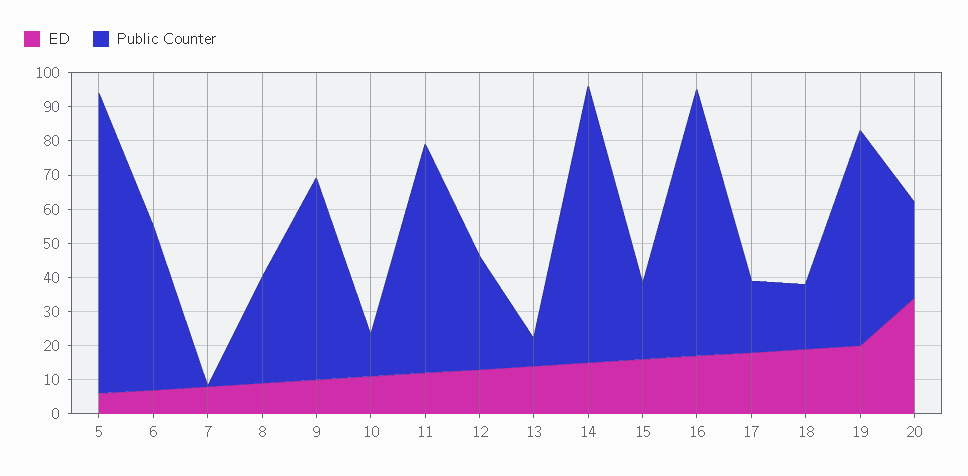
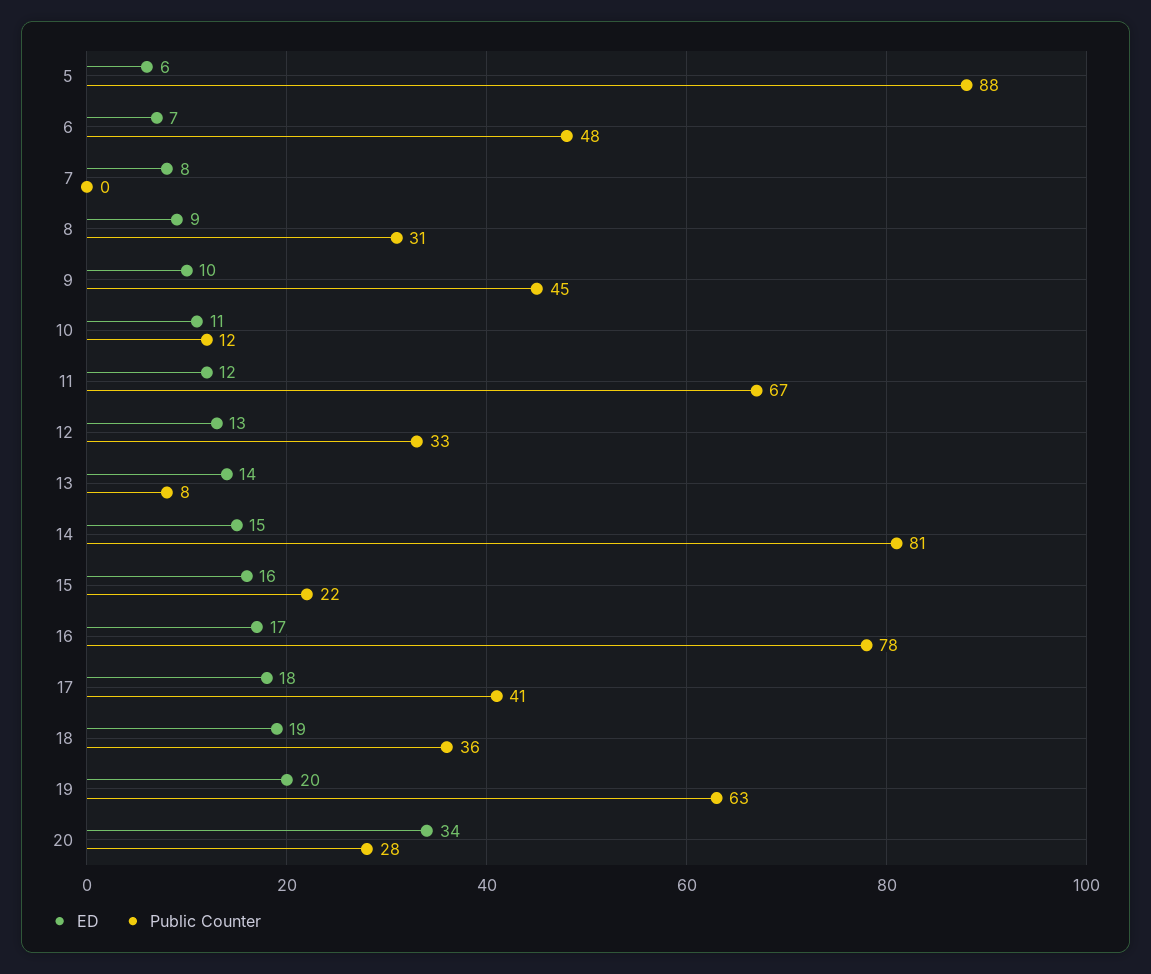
  {
    "ED": {
      "5": 6,
      "6": 7,
      "7": 8,
      "8": 9,
      "9": 10,
      "10": 11,
      "11": 12,
      "12": 13,
      "13": 14,
      "14": 15,
      "15": 16,
      "16": 17,
      "17": 18,
      "18": 19,
      "19": 20,
      "20": 34
    },
    "Public Counter": {
      "5": 88,
      "6": 48,
      "7": 0,
      "8": 31,
-     "9": 60,
+     "9": 45,
      "10": 12,
      "11": 67,
      "12": 33,
      "13": 8,
      "14": 81,
      "15": 22,
      "16": 78,
-     "17": 20,
+     "17": 41,
-     "18": 20,
+     "18": 36,
      "19": 63,
      "20": 28
    }
  }

